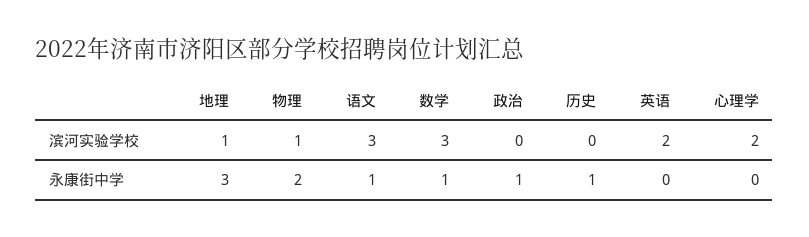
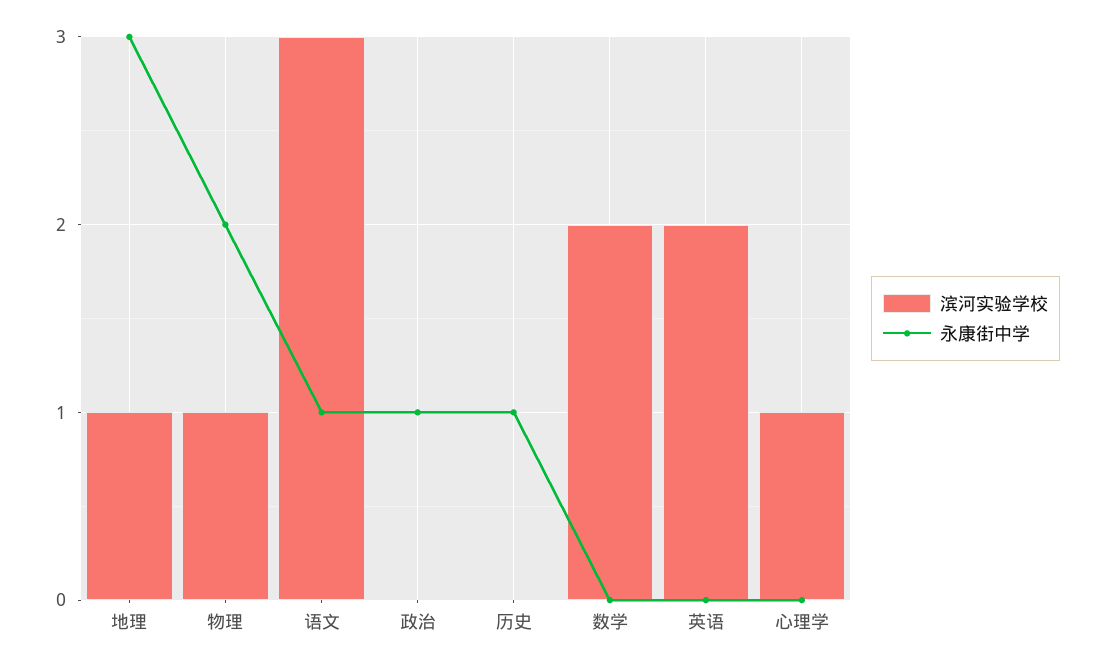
  {
    "滨河实验学校": {
      "地理": 1,
      "物理": 1,
      "语文": 3,
-     "数学": 3,
+     "数学": 2,
      "政治": 0,
      "历史": 0,
      "英语": 2,
-     "心理学": 2
+     "心理学": 1
    },
    "永康街中学": {
      "地理": 3,
      "物理": 2,
      "语文": 1,
-     "数学": 1,
+     "数学": 0,
      "政治": 1,
      "历史": 1,
      "英语": 0,
      "心理学": 0
    }
  }

